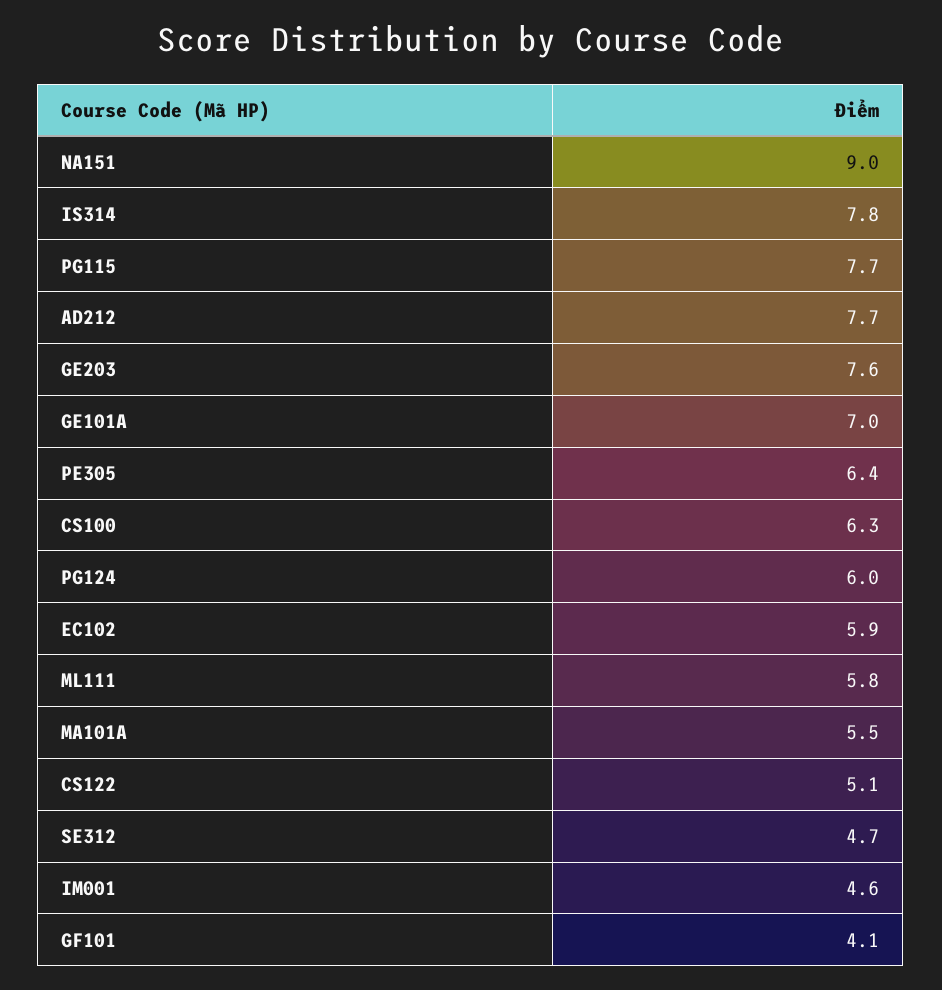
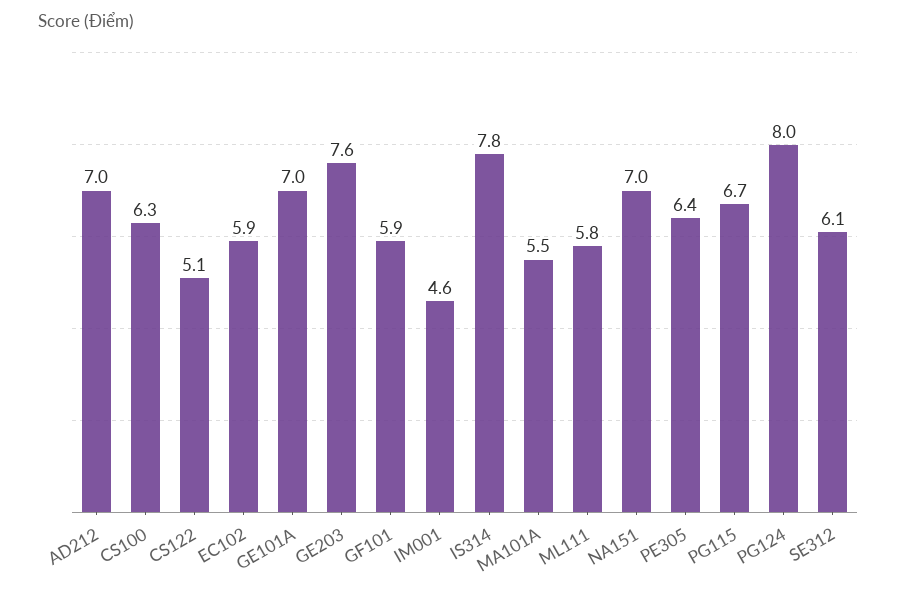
  {
-   "NA151": 9,
+   "NA151": 7,
    "IS314": 7.8,
-   "PG115": 7.7,
+   "PG115": 6.7,
-   "AD212": 7.7,
+   "AD212": 7,
    "GE203": 7.6,
    "GE101A": 7,
    "PE305": 6.4,
    "CS100": 6.3,
-   "PG124": 6,
+   "PG124": 8,
    "EC102": 5.9,
    "ML111": 5.8,
    "MA101A": 5.5,
    "CS122": 5.1,
-   "SE312": 4.7,
+   "SE312": 6.1,
    "IM001": 4.6,
-   "GF101": 4.1
+   "GF101": 5.9
  }

